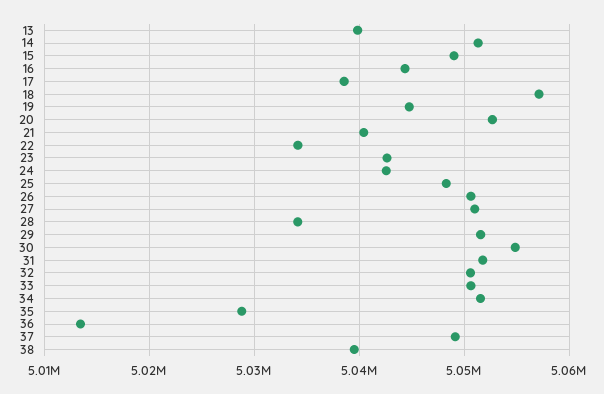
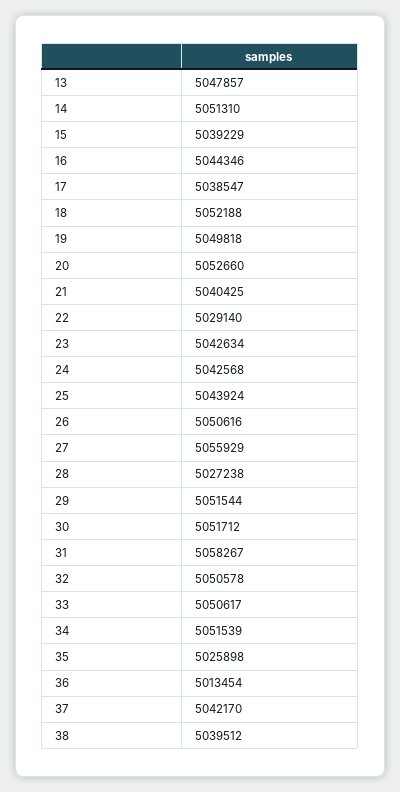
  {
-   "13": 5040000,
+   "13": 5047857,
    "14": 5051310,
-   "15": 5049000,
+   "15": 5039229,
    "16": 5044346,
    "17": 5038547,
-   "18": 5057000,
+   "18": 5052188,
-   "19": 5045000,
+   "19": 5049818,
    "20": 5052660,
    "21": 5040425,
-   "22": 5034000,
+   "22": 5029140,
    "23": 5042634,
    "24": 5042568,
-   "25": 5048000,
+   "25": 5043924,
    "26": 5050616,
-   "27": 5051000,
+   "27": 5055929,
-   "28": 5034000,
+   "28": 5027238,
    "29": 5051544,
-   "30": 5055000,
+   "30": 5051712,
-   "31": 5052000,
+   "31": 5058267,
    "32": 5050578,
    "33": 5050617,
    "34": 5051539,
-   "35": 5029000,
+   "35": 5025898,
    "36": 5013454,
-   "37": 5049000,
+   "37": 5042170,
    "38": 5039512
  }

